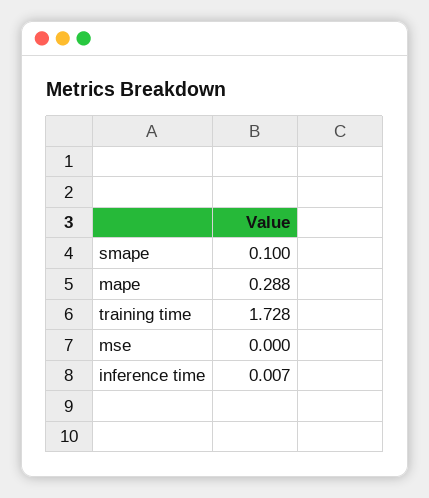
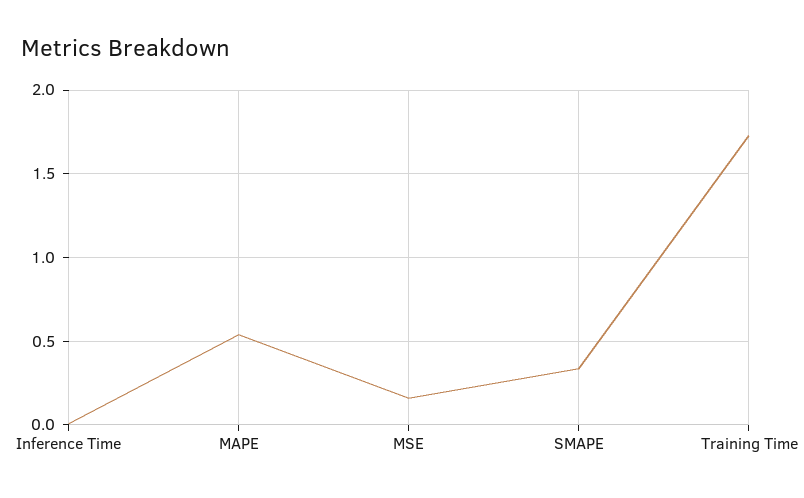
  {
-   "smape": 0.1,
+   "smape": 0.35,
-   "mape": 0.288,
+   "mape": 0.55,
    "training time": 1.728,
-   "mse": 0,
+   "mse": 0.15,
    "inference time": 0.007
  }

